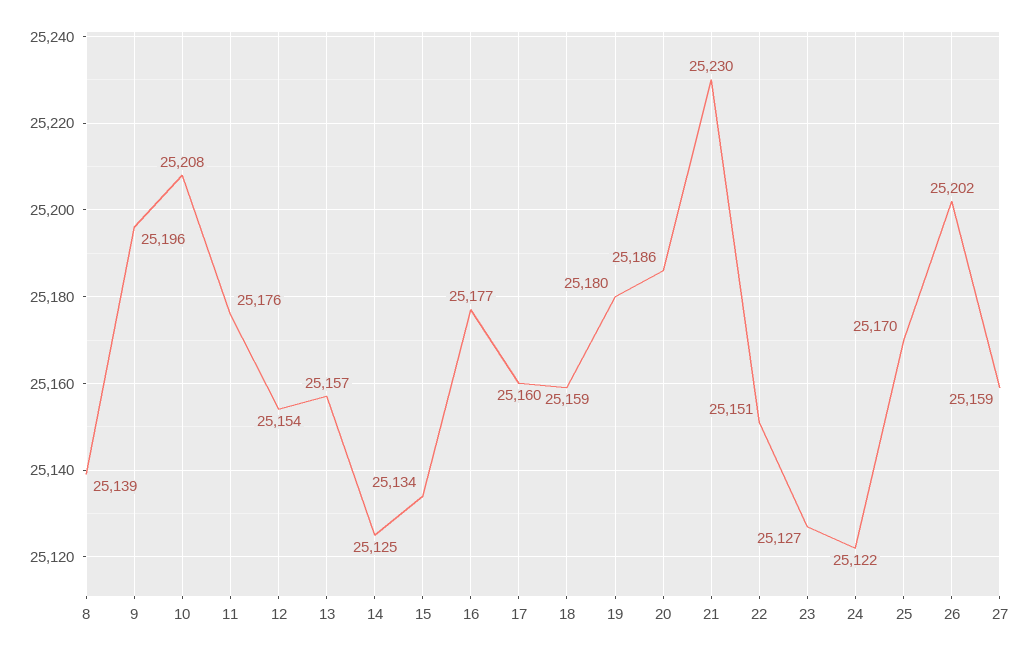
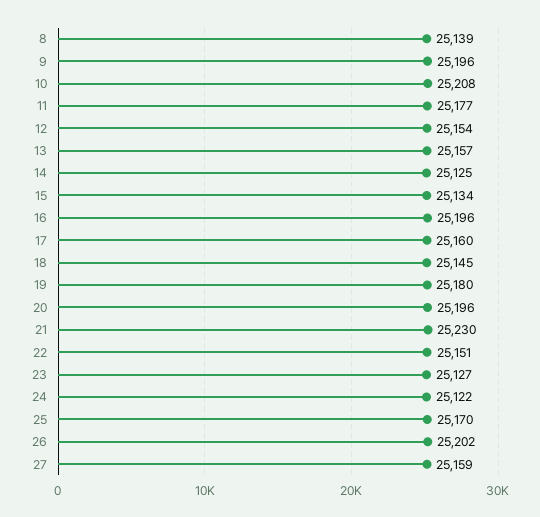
  {
    "8": 25139,
    "9": 25196,
    "10": 25208,
-   "11": 25176,
+   "11": 25177,
    "12": 25154,
    "13": 25157,
    "14": 25125,
    "15": 25134,
-   "16": 25177,
+   "16": 25196,
    "17": 25160,
-   "18": 25159,
+   "18": 25145,
    "19": 25180,
-   "20": 25186,
+   "20": 25196,
    "21": 25230,
    "22": 25151,
    "23": 25127,
    "24": 25122,
    "25": 25170,
    "26": 25202,
    "27": 25159
  }

